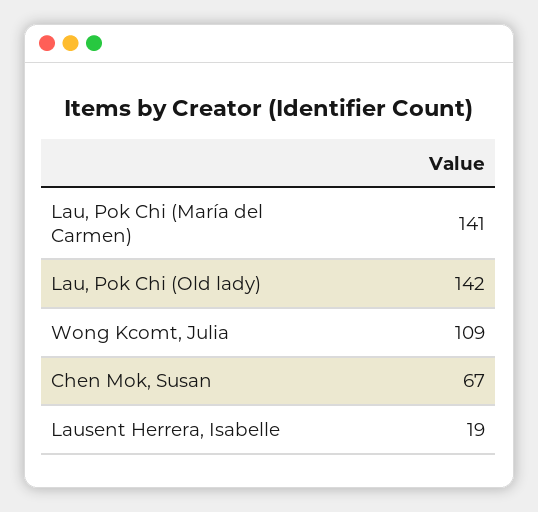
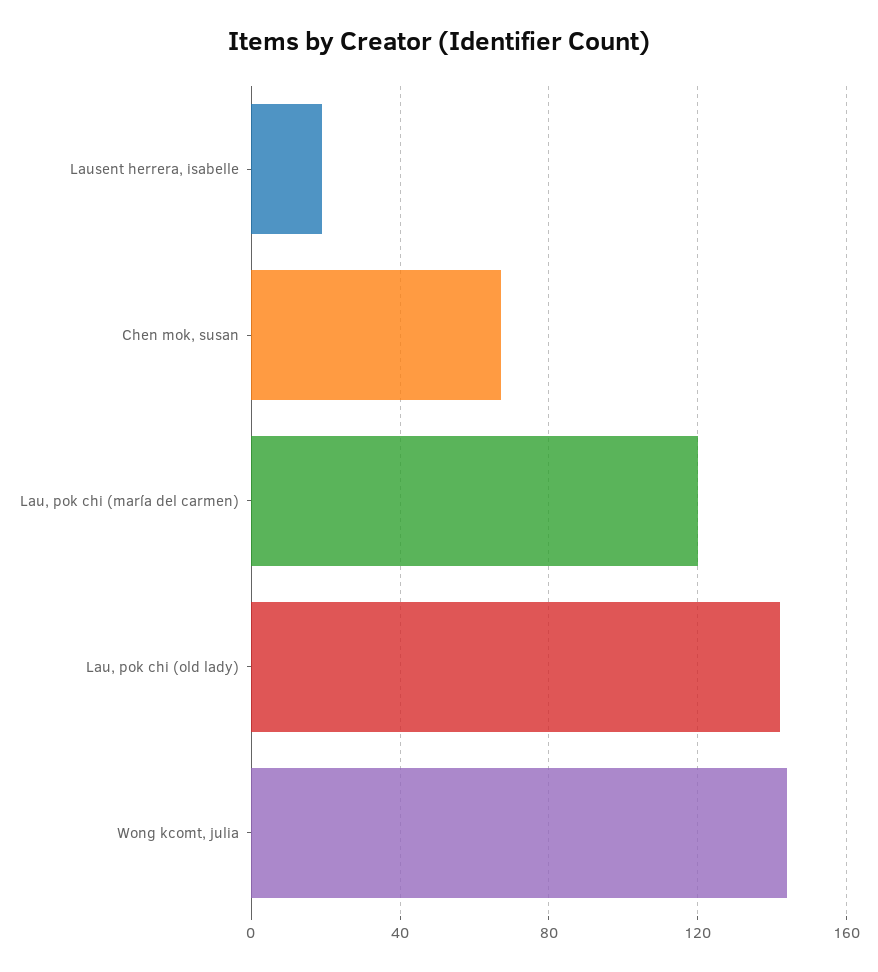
  {
-   "Lau, Pok Chi (María del Carmen)": 141,
+   "Lau, Pok Chi (María del Carmen)": 120,
    "Lau, Pok Chi (Old lady)": 142,
-   "Wong Kcomt, Julia": 109,
+   "Wong Kcomt, Julia": 145,
    "Chen Mok, Susan": 67,
    "Lausent Herrera, Isabelle": 19
  }

